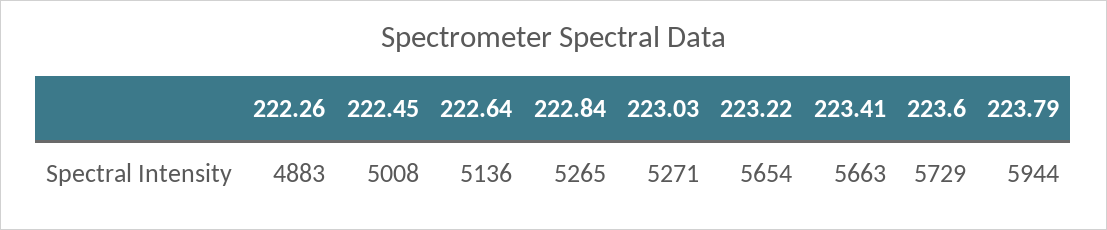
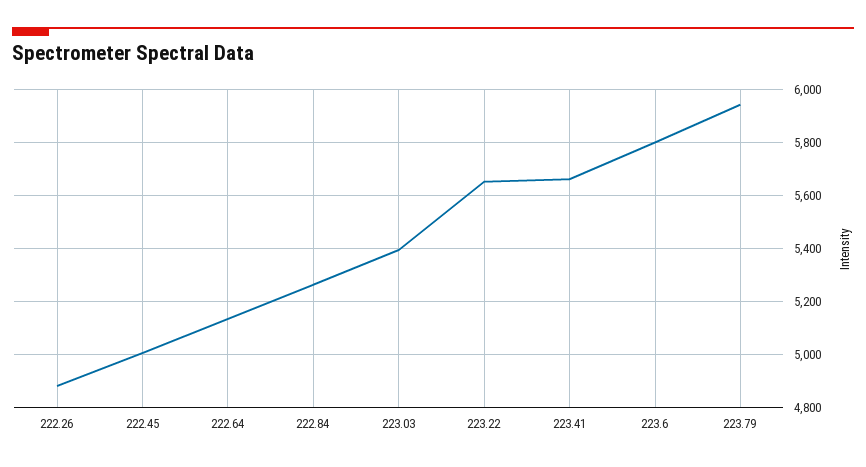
  {
    "222.26": 4883,
    "222.45": 5008,
    "222.64": 5136,
    "222.84": 5265,
-   "223.03": 5271,
+   "223.03": 5400,
    "223.22": 5654,
    "223.41": 5663,
-   "223.6": 5729,
+   "223.6": 5800,
    "223.79": 5944
  }

